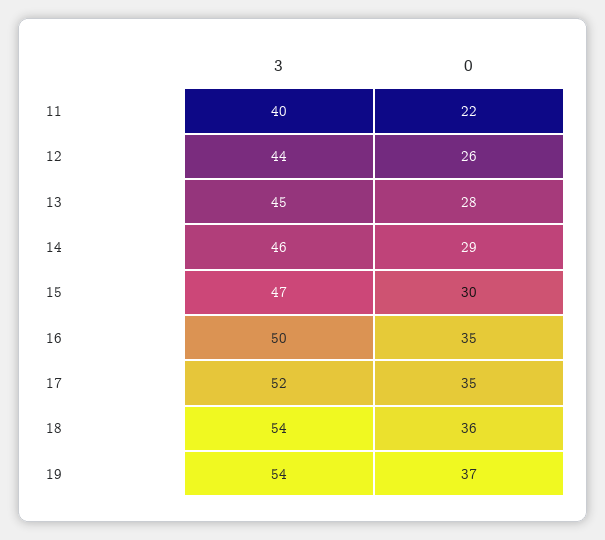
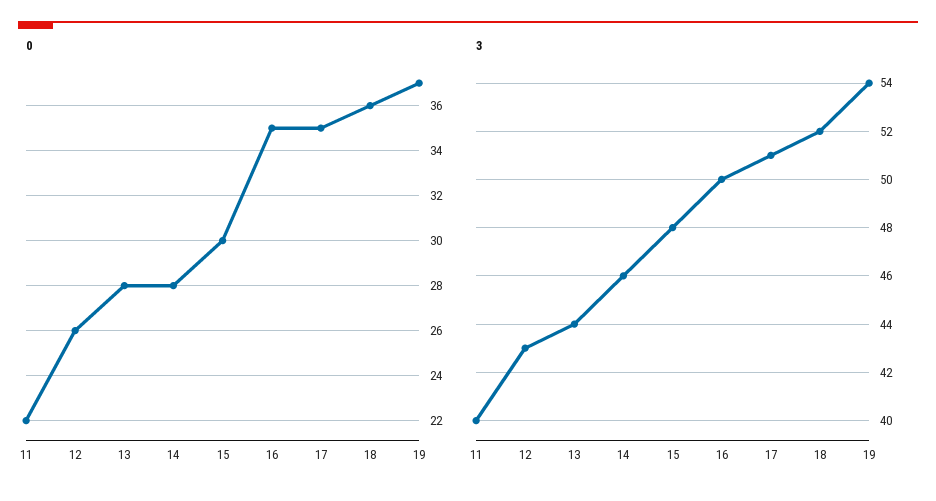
  {
    "3": {
      "11": 40,
-     "12": 44,
+     "12": 43,
-     "13": 45,
+     "13": 44,
      "14": 46,
-     "15": 47,
+     "15": 48,
      "16": 50,
-     "17": 52,
+     "17": 51,
-     "18": 54,
+     "18": 52,
      "19": 54
    },
    "0": {
      "11": 22,
      "12": 26,
      "13": 28,
-     "14": 29,
+     "14": 28,
      "15": 30,
      "16": 35,
      "17": 35,
      "18": 36,
      "19": 37
    }
  }

